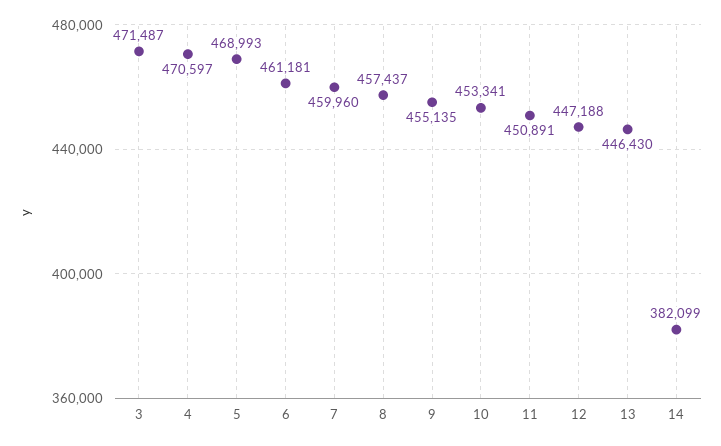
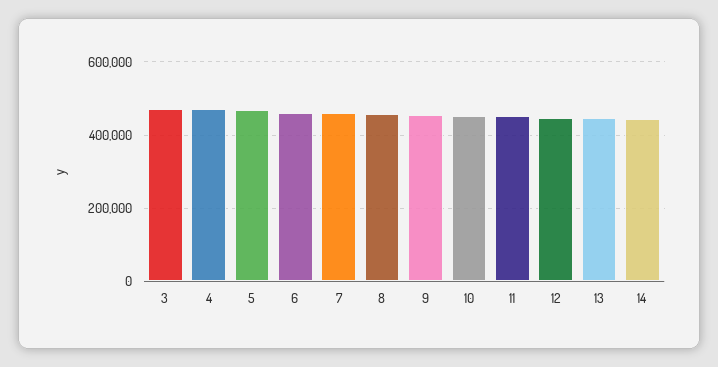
  {
    "3": 471487,
    "4": 470597,
    "5": 468993,
    "6": 461181,
    "7": 459960,
    "8": 457437,
    "9": 455135,
    "10": 453341,
    "11": 450891,
    "12": 447188,
    "13": 446430,
-   "14": 382099
+   "14": 440000
  }

